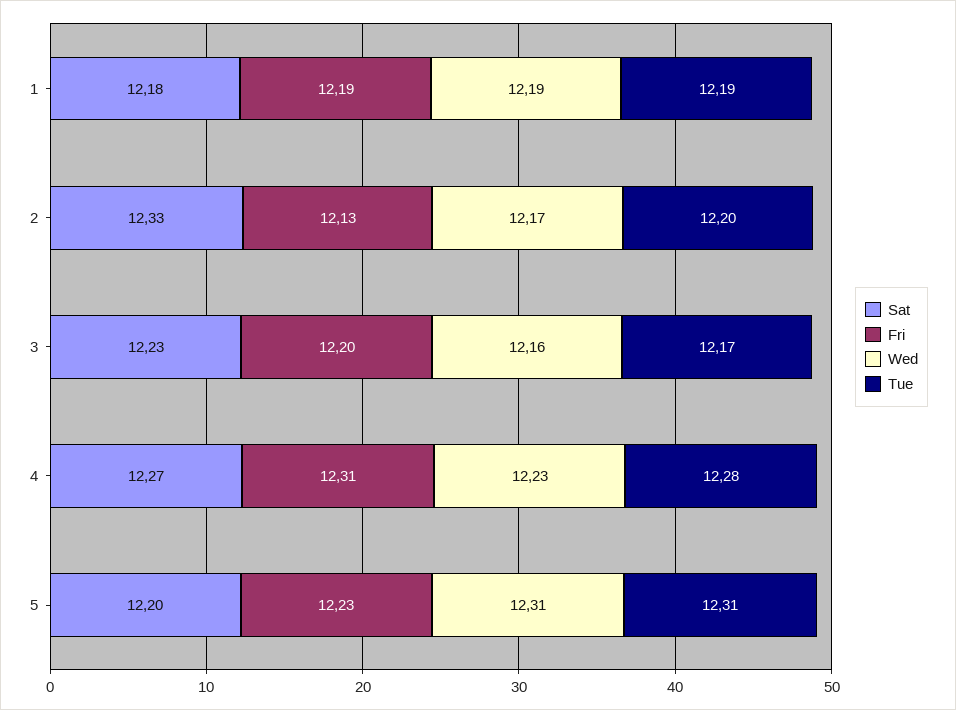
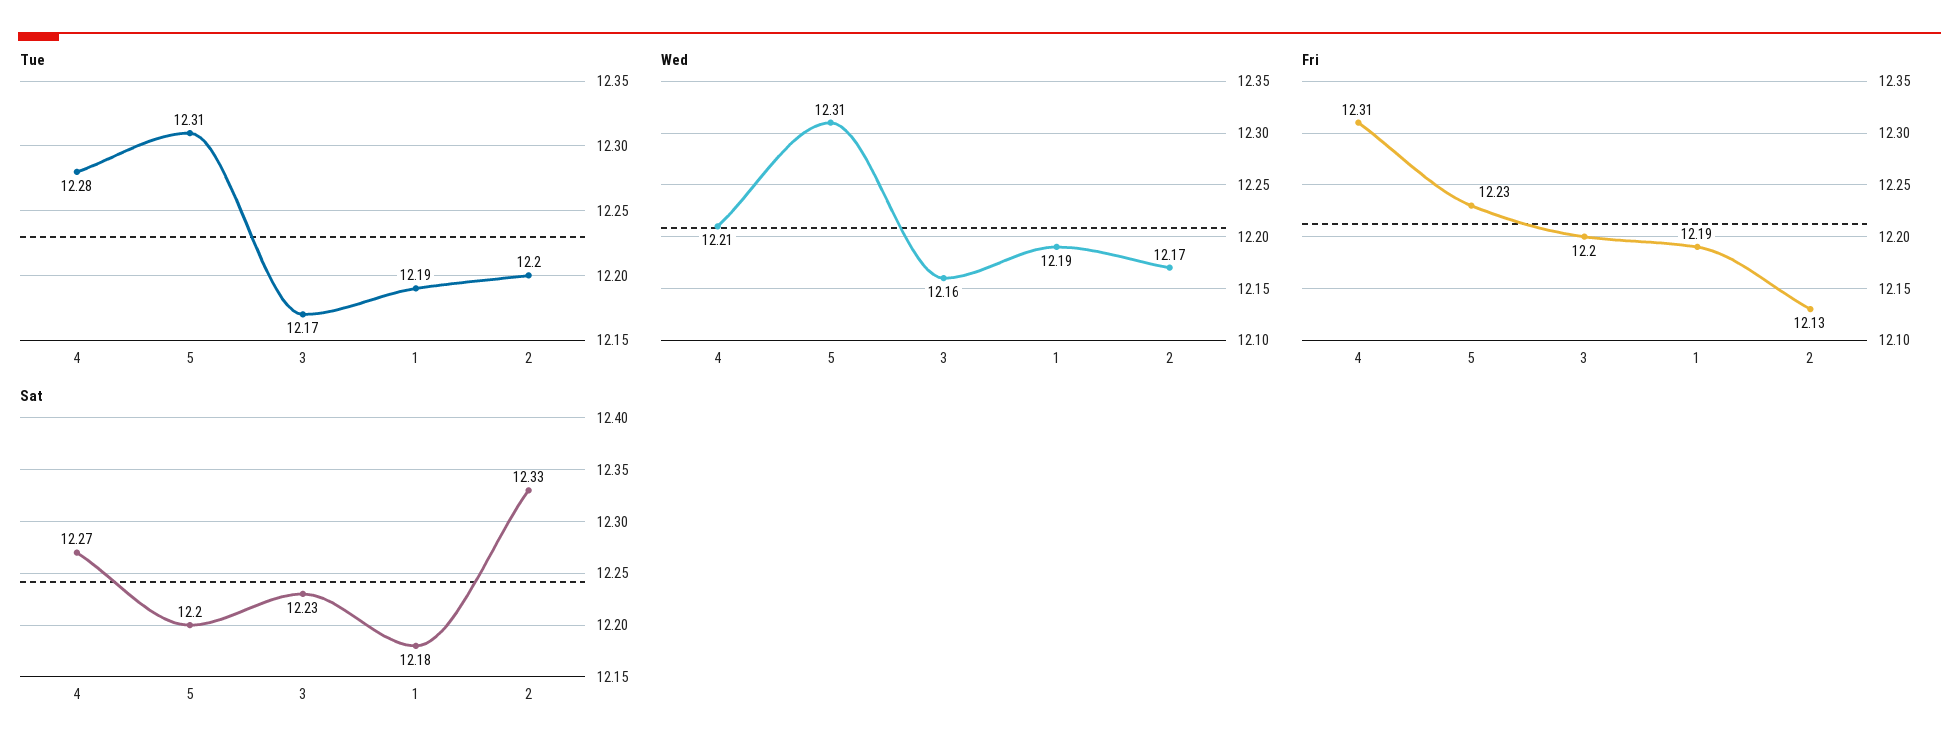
  {
    "Sat": {
      "1": 12.18,
      "2": 12.33,
      "3": 12.23,
      "4": 12.27,
      "5": 12.2
    },
    "Fri": {
      "1": 12.19,
      "2": 12.13,
      "3": 12.2,
      "4": 12.31,
      "5": 12.23
    },
    "Wed": {
      "1": 12.19,
      "2": 12.17,
      "3": 12.16,
-     "4": 12.23,
+     "4": 12.21,
      "5": 12.31
    },
    "Tue": {
      "1": 12.19,
      "2": 12.2,
      "3": 12.17,
      "4": 12.28,
      "5": 12.31
    }
  }

